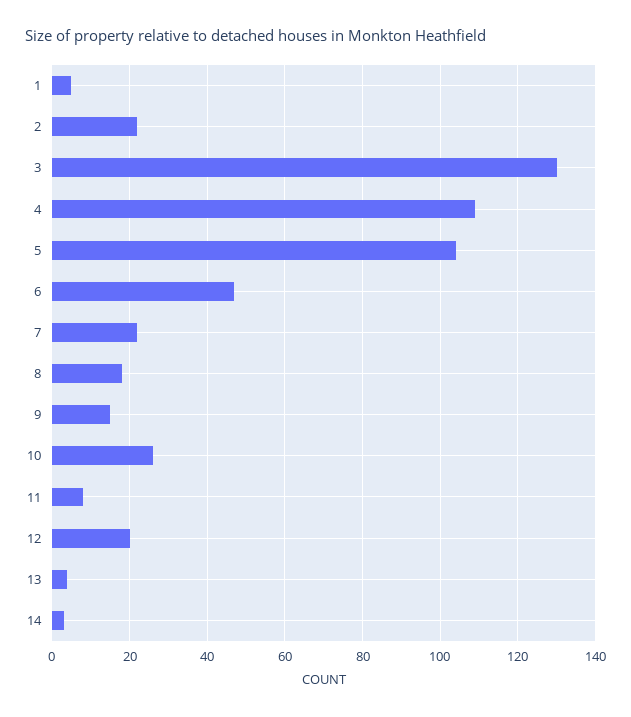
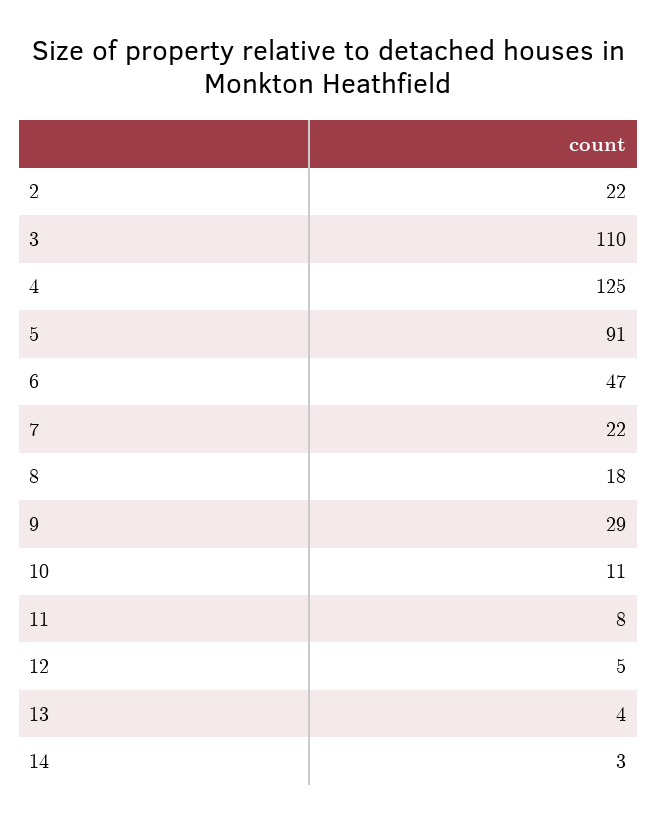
  {
-   "1": 5,
    "2": 22,
-   "3": 130,
+   "3": 110,
-   "4": 110,
+   "4": 125,
-   "5": 105,
+   "5": 91,
    "6": 47,
    "7": 22,
    "8": 18,
-   "9": 15,
+   "9": 29,
-   "10": 25,
+   "10": 11,
    "11": 8,
-   "12": 20,
+   "12": 5,
    "13": 4,
    "14": 3
  }

